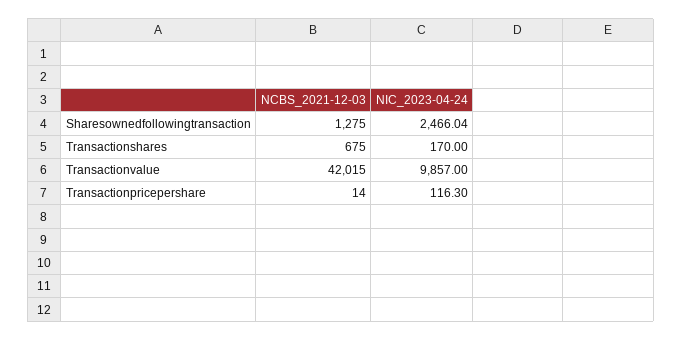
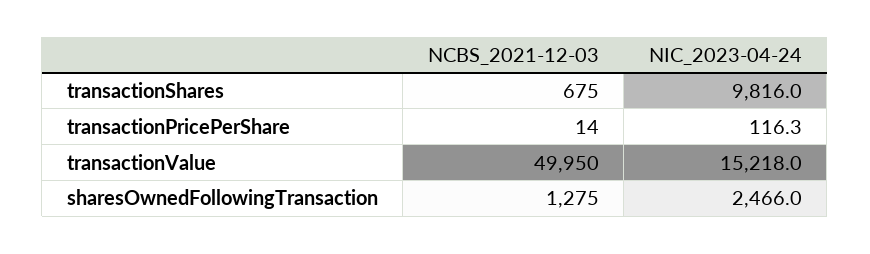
  {
    "NCBS_2021-12-03": {
      "Sharesownedfollowingtransaction": 1275,
      "Transactionshares": 675,
-     "Transactionvalue": 42015,
+     "Transactionvalue": 49950,
      "Transactionpricepershare": 14
    },
    "NIC_2023-04-24": {
-     "Sharesownedfollowingtransaction": 2466.04,
+     "Sharesownedfollowingtransaction": 2466,
-     "Transactionshares": 170,
+     "Transactionshares": 9816,
-     "Transactionvalue": 9857,
+     "Transactionvalue": 15218,
      "Transactionpricepershare": 116.3
    }
  }

